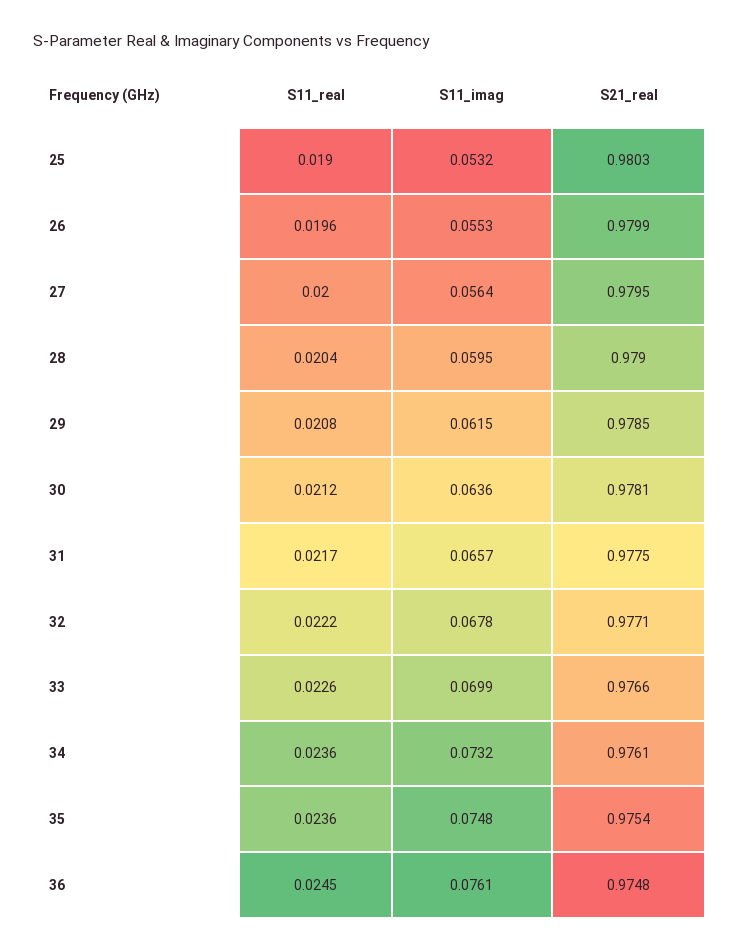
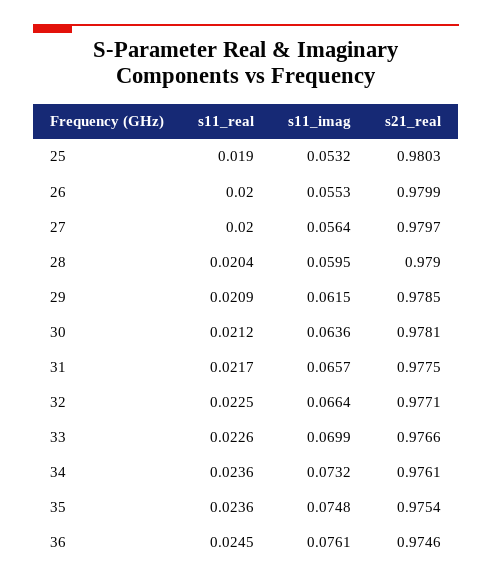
  {
    "S11_real": {
      "25": 0.019,
-     "26": 0.0196,
+     "26": 0.02,
      "27": 0.02,
      "28": 0.0204,
-     "29": 0.0208,
+     "29": 0.0209,
      "30": 0.0212,
      "31": 0.0217,
-     "32": 0.0222,
+     "32": 0.0225,
      "33": 0.0226,
      "34": 0.0236,
      "35": 0.0236,
      "36": 0.0245
    },
    "S11_imag": {
      "25": 0.0532,
      "26": 0.0553,
      "27": 0.0564,
      "28": 0.0595,
      "29": 0.0615,
      "30": 0.0636,
      "31": 0.0657,
-     "32": 0.0678,
+     "32": 0.0664,
      "33": 0.0699,
      "34": 0.0732,
      "35": 0.0748,
      "36": 0.0761
    },
    "S21_real": {
      "25": 0.9803,
      "26": 0.9799,
-     "27": 0.9795,
+     "27": 0.9797,
      "28": 0.979,
      "29": 0.9785,
      "30": 0.9781,
      "31": 0.9775,
      "32": 0.9771,
      "33": 0.9766,
      "34": 0.9761,
      "35": 0.9754,
-     "36": 0.9748
+     "36": 0.9746
    }
  }

